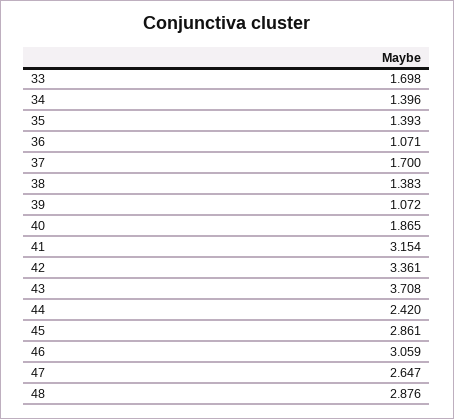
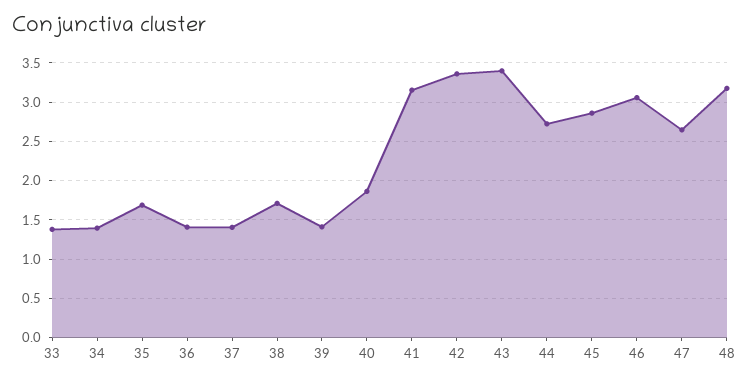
  {
-   "33": 1.698,
+   "33": 1.4,
    "34": 1.396,
-   "35": 1.393,
+   "35": 1.7,
-   "36": 1.071,
+   "36": 1.4,
-   "37": 1.7,
+   "37": 1.4,
-   "38": 1.383,
+   "38": 1.7,
-   "39": 1.072,
+   "39": 1.4,
    "40": 1.865,
    "41": 3.154,
    "42": 3.361,
-   "43": 3.708,
+   "43": 3.4,
-   "44": 2.42,
+   "44": 2.7,
    "45": 2.861,
    "46": 3.059,
    "47": 2.647,
-   "48": 2.876
+   "48": 3.2
  }

